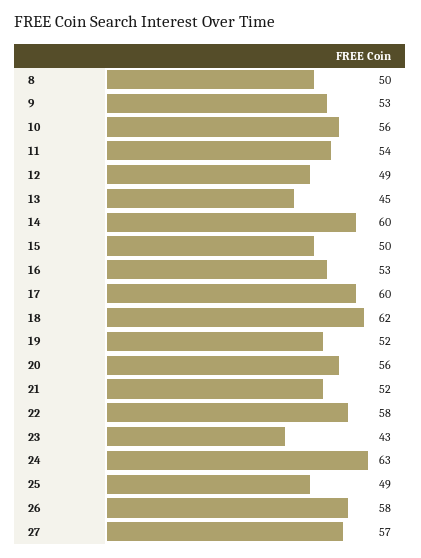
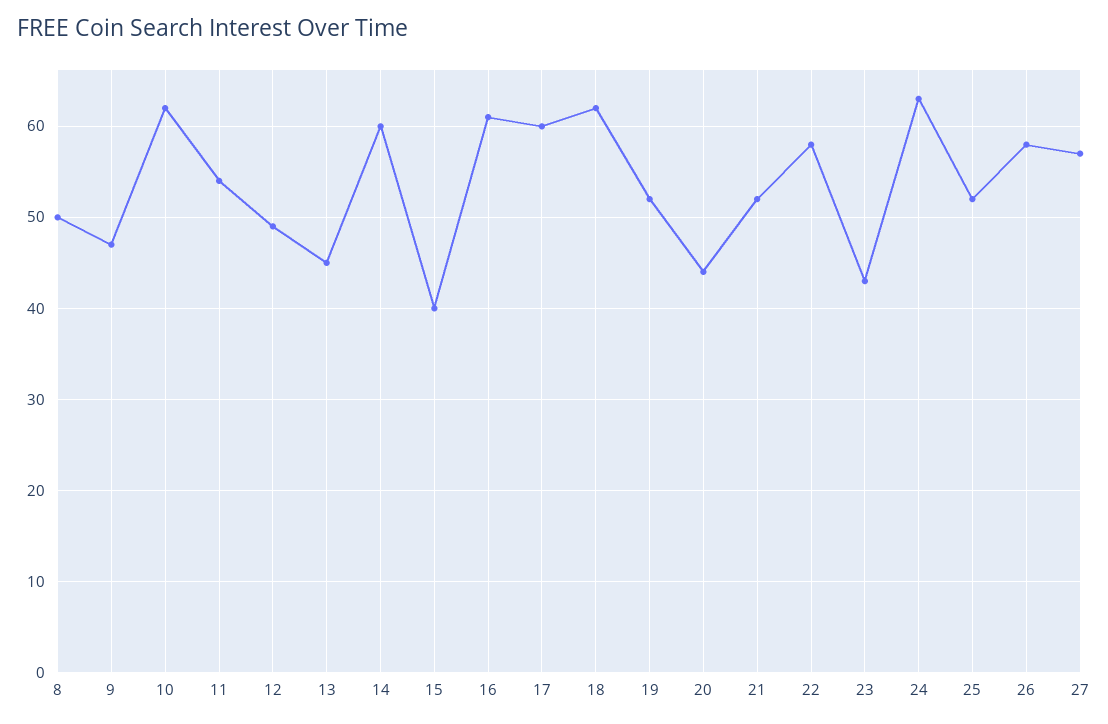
  {
    "8": 50,
-   "9": 53,
+   "9": 47,
-   "10": 56,
+   "10": 62,
    "11": 54,
    "12": 49,
    "13": 45,
    "14": 60,
-   "15": 50,
+   "15": 40,
-   "16": 53,
+   "16": 61,
    "17": 60,
    "18": 62,
    "19": 52,
-   "20": 56,
+   "20": 44,
    "21": 52,
    "22": 58,
    "23": 43,
    "24": 63,
-   "25": 49,
+   "25": 52,
    "26": 58,
    "27": 57
  }

